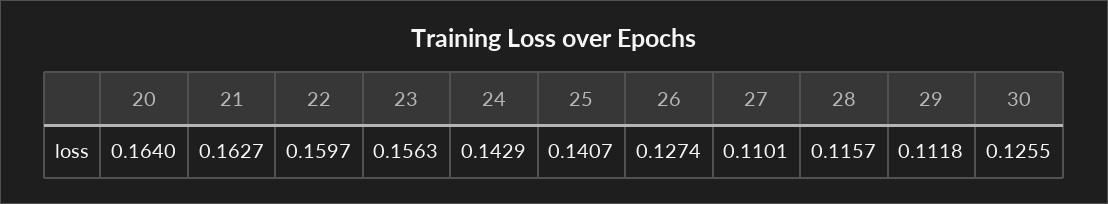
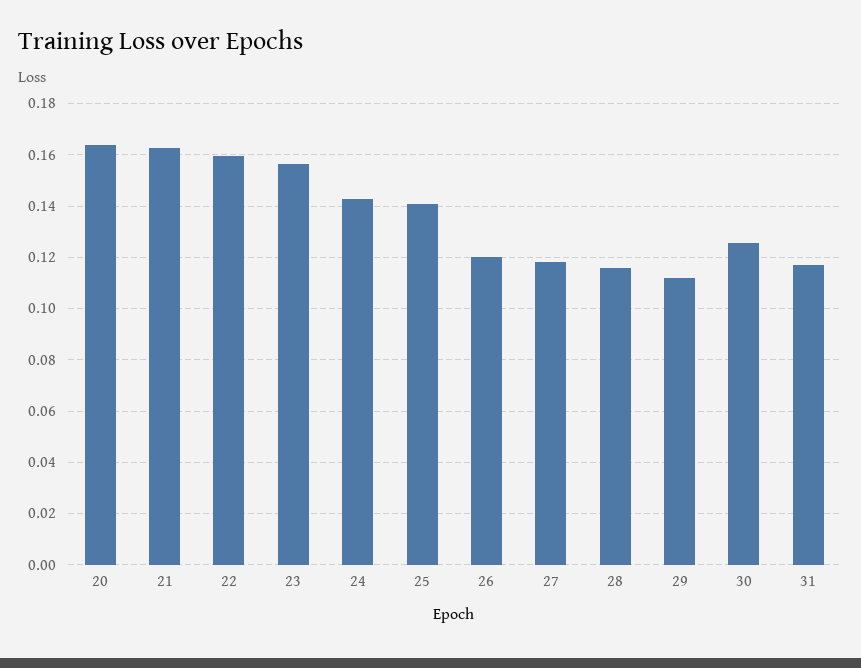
  {
    "20": 0.164,
    "21": 0.1627,
    "22": 0.1597,
    "23": 0.1563,
    "24": 0.1429,
    "25": 0.1407,
-   "26": 0.1274,
+   "26": 0.12,
-   "27": 0.1101,
+   "27": 0.1175,
    "28": 0.1157,
    "29": 0.1118,
-   "30": 0.1255
+   "30": 0.1255,
+   "31": 0.1175
  }

